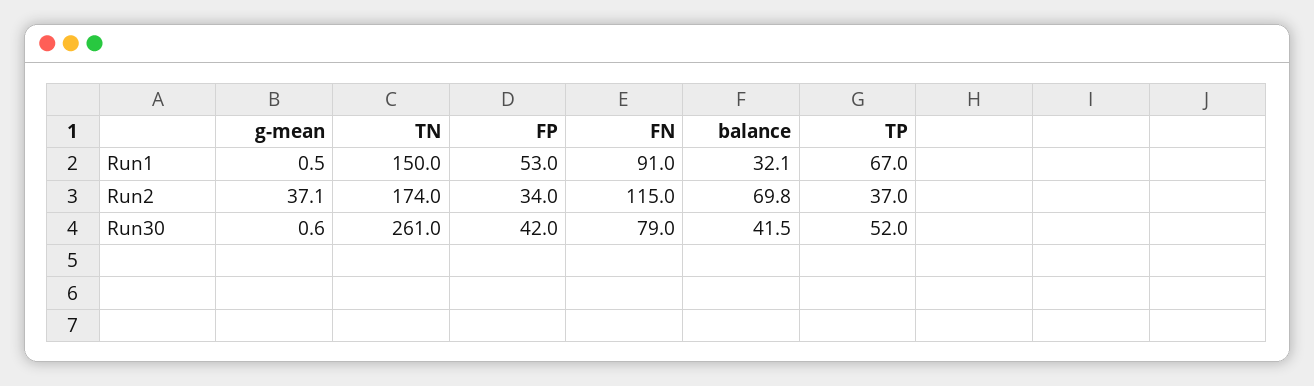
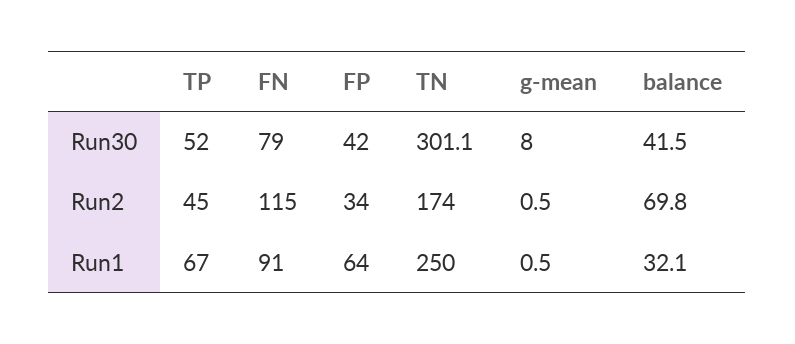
  {
    "g-mean": {
      "Run1": 0.5,
-     "Run2": 37.1,
+     "Run2": 0.5,
-     "Run30": 0.6
+     "Run30": 8
    },
    "TN": {
-     "Run1": 150,
+     "Run1": 250,
      "Run2": 174,
-     "Run30": 261
+     "Run30": 301.1
    },
    "FP": {
-     "Run1": 53,
+     "Run1": 64,
      "Run2": 34,
      "Run30": 42
    },
    "FN": {
      "Run1": 91,
      "Run2": 115,
      "Run30": 79
    },
    "balance": {
      "Run1": 32.1,
      "Run2": 69.8,
      "Run30": 41.5
    },
    "TP": {
      "Run1": 67,
-     "Run2": 37,
+     "Run2": 45,
      "Run30": 52
    }
  }

